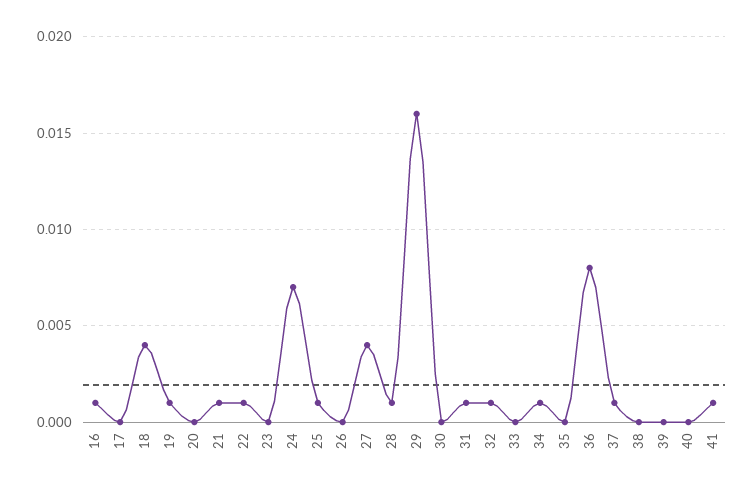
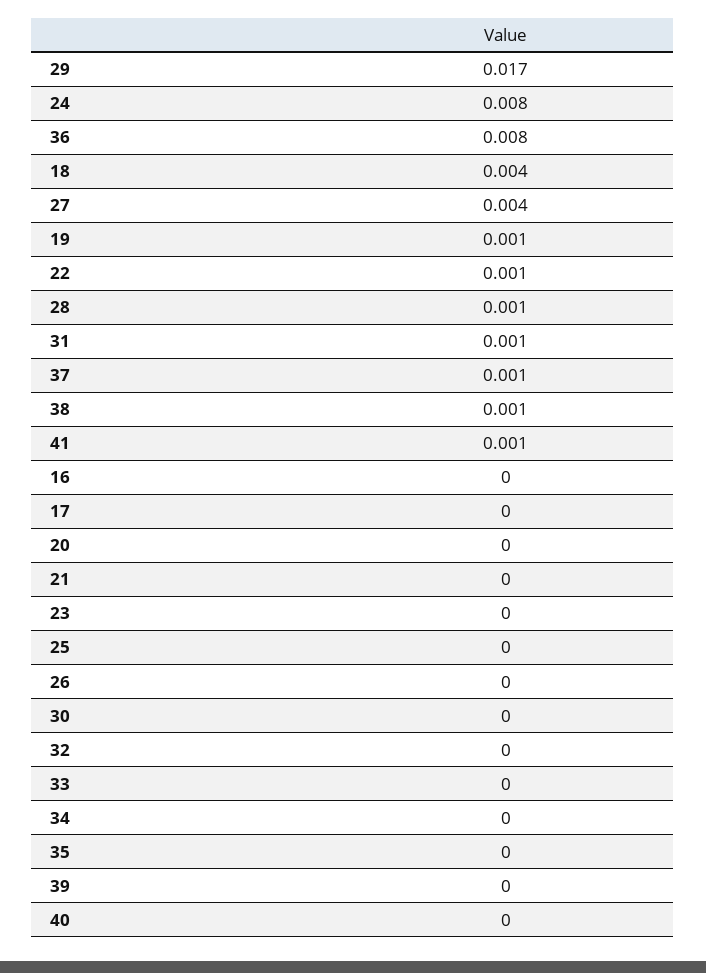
  {
-   "16": 0.001,
+   "16": 0,
    "17": 0,
    "18": 0.004,
    "19": 0.001,
    "20": 0,
-   "21": 0.001,
+   "21": 0,
    "22": 0.001,
    "23": 0,
-   "24": 0.007,
+   "24": 0.008,
-   "25": 0.001,
+   "25": 0,
    "26": 0,
    "27": 0.004,
    "28": 0.001,
-   "29": 0.016,
+   "29": 0.017,
    "30": 0,
    "31": 0.001,
-   "32": 0.001,
+   "32": 0,
    "33": 0,
-   "34": 0.001,
+   "34": 0,
    "35": 0,
    "36": 0.008,
    "37": 0.001,
-   "38": 0,
+   "38": 0.001,
    "39": 0,
    "40": 0,
    "41": 0.001
  }

